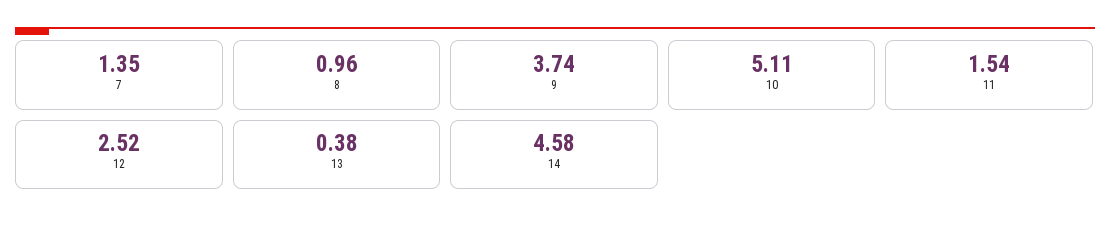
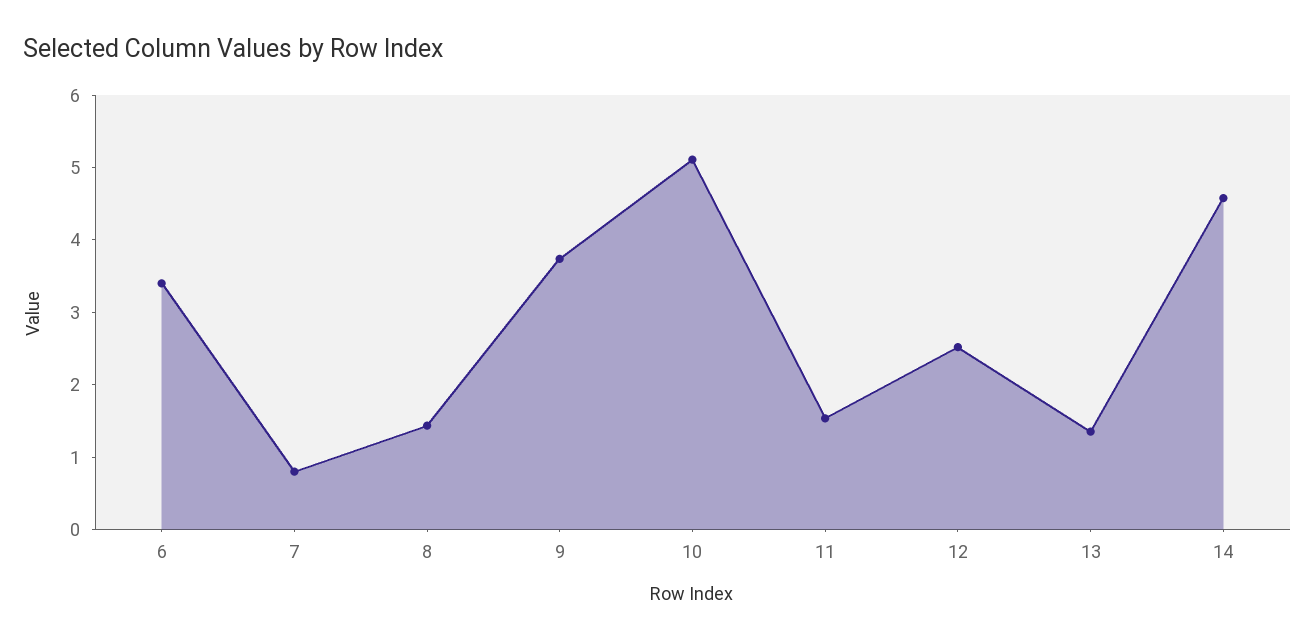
  {
-   "7": 1.35,
+   "7": 0.8,
-   "8": 0.96,
+   "8": 1.4,
    "9": 3.74,
    "10": 5.11,
    "11": 1.54,
    "12": 2.52,
-   "13": 0.38,
+   "13": 1.4,
-   "14": 4.58
+   "14": 4.58,
+   "6": 3.4
  }

